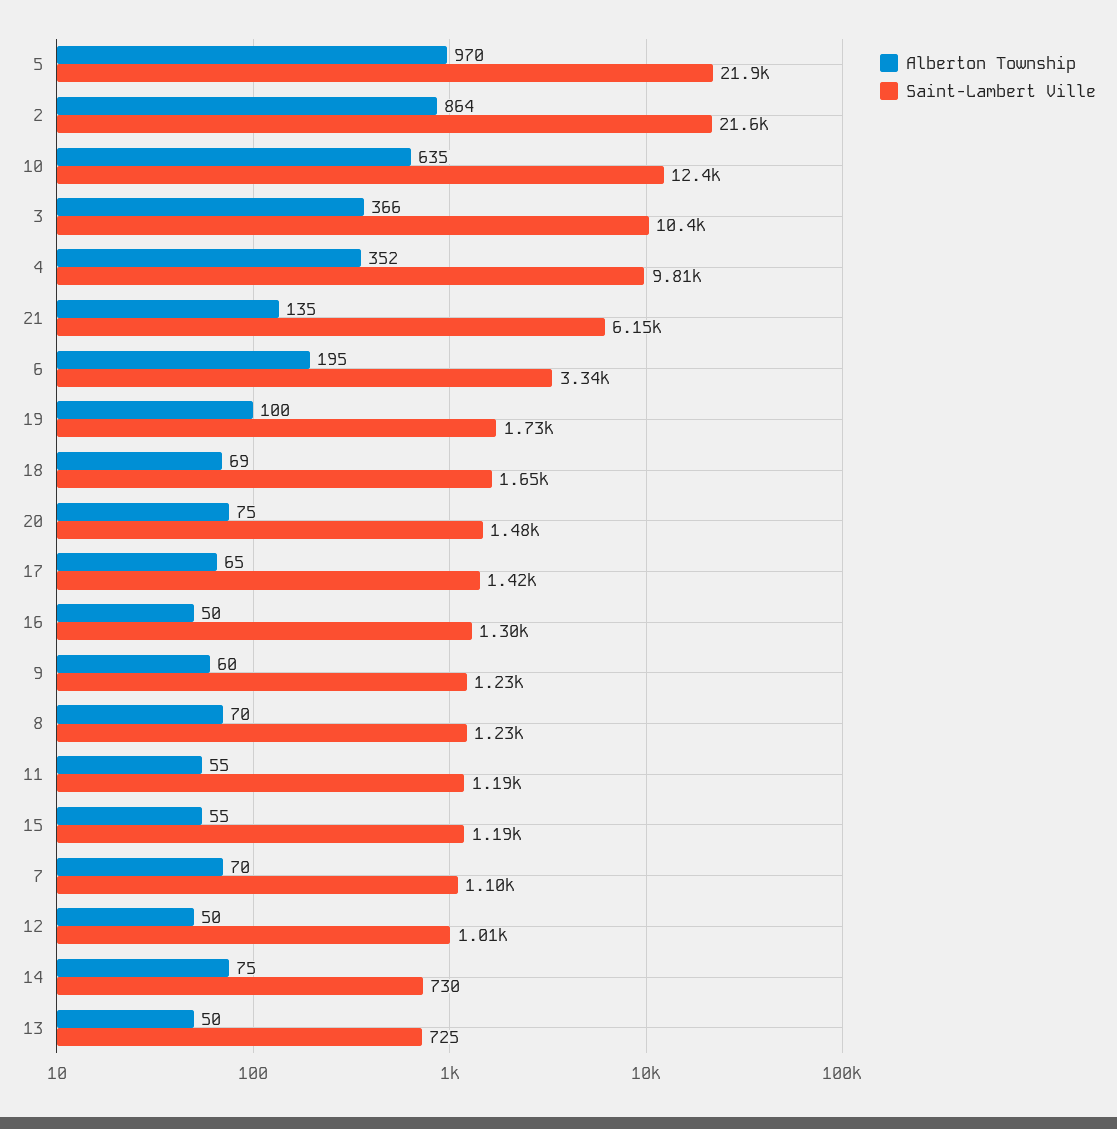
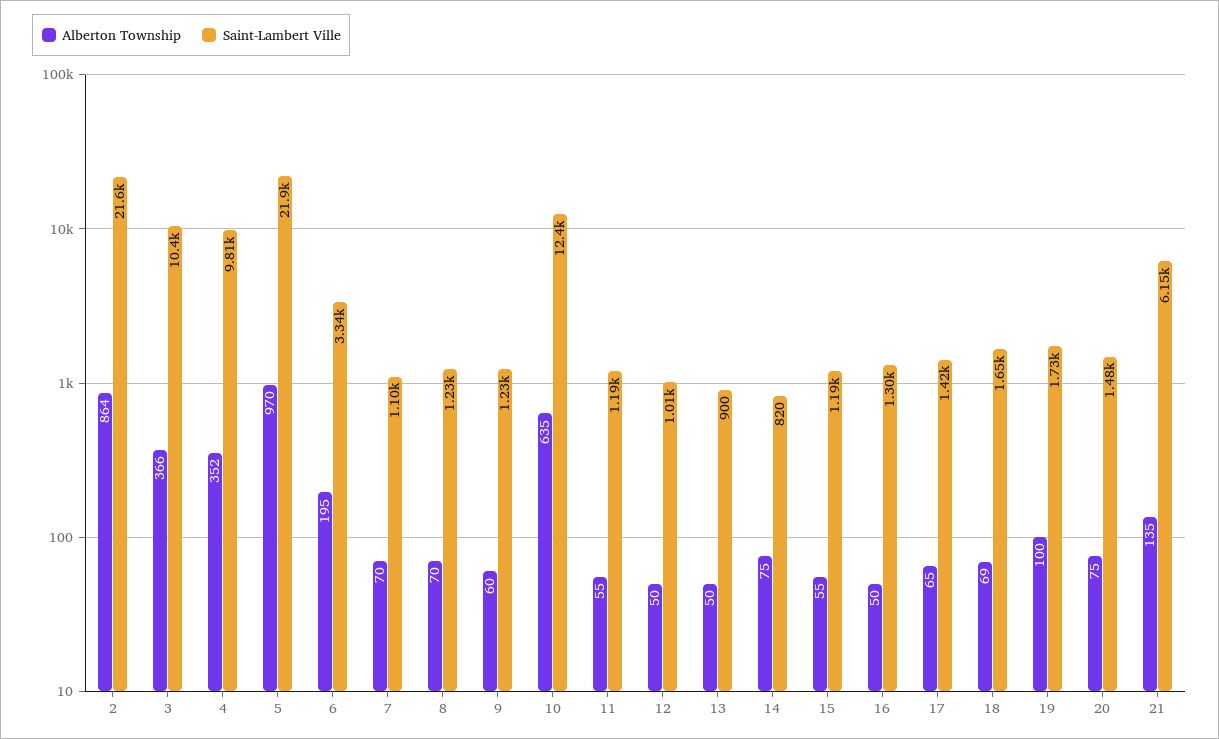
  {
    "Alberton Township": {
      "5": 970,
      "2": 864,
      "10": 635,
      "3": 366,
      "4": 352,
      "21": 135,
      "6": 195,
      "19": 100,
      "18": 69,
      "20": 75,
      "17": 65,
      "16": 50,
      "9": 60,
      "8": 70,
      "11": 55,
      "15": 55,
      "7": 70,
      "12": 50,
      "14": 75,
      "13": 50
    },
    "Saint-Lambert Ville": {
      "5": 21900,
      "2": 21600,
      "10": 12400,
      "3": 10400,
      "4": 9810,
      "21": 6150,
      "6": 3340,
      "19": 1730,
      "18": 1650,
      "20": 1480,
      "17": 1420,
      "16": 1300,
      "9": 1230,
      "8": 1230,
      "11": 1190,
      "15": 1190,
      "7": 1100,
      "12": 1010,
-     "14": 730,
+     "14": 820,
-     "13": 725
+     "13": 900
    }
  }

